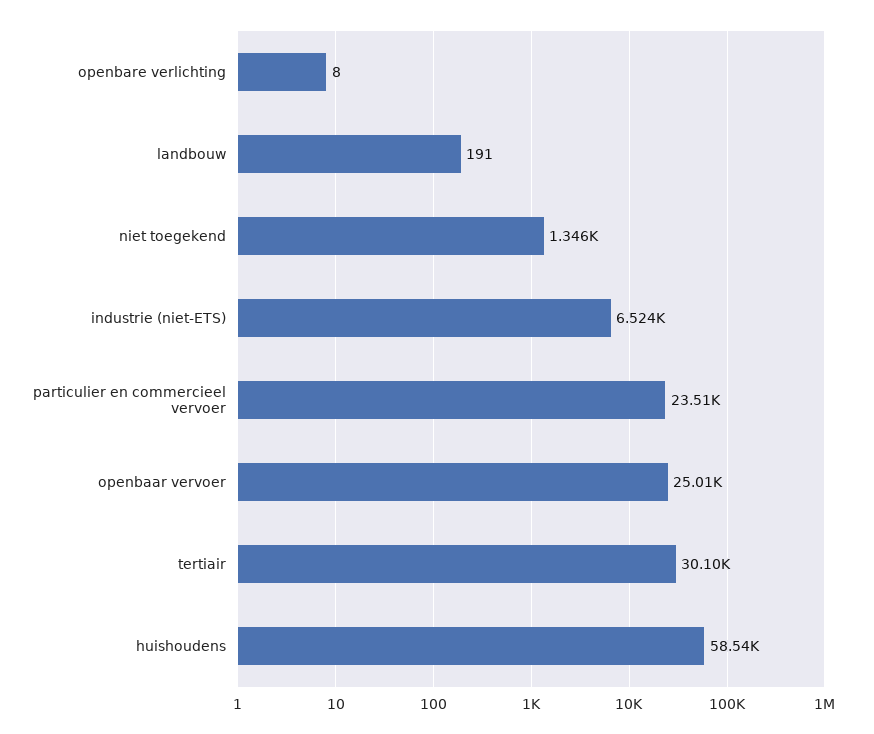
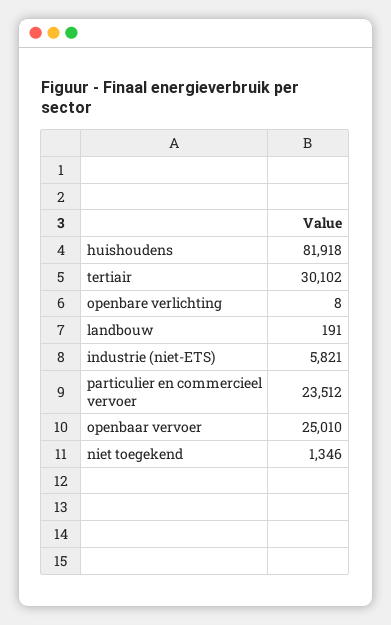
  {
    "openbare verlichting": 8,
    "landbouw": 191,
    "niet toegekend": 1346,
-   "industrie (niet-ETS)": 6524,
+   "industrie (niet-ETS)": 5821,
    "particulier en commercieel vervoer": 23512,
    "openbaar vervoer": 25010,
    "tertiair": 30102,
-   "huishoudens": 58540
+   "huishoudens": 81918
  }

